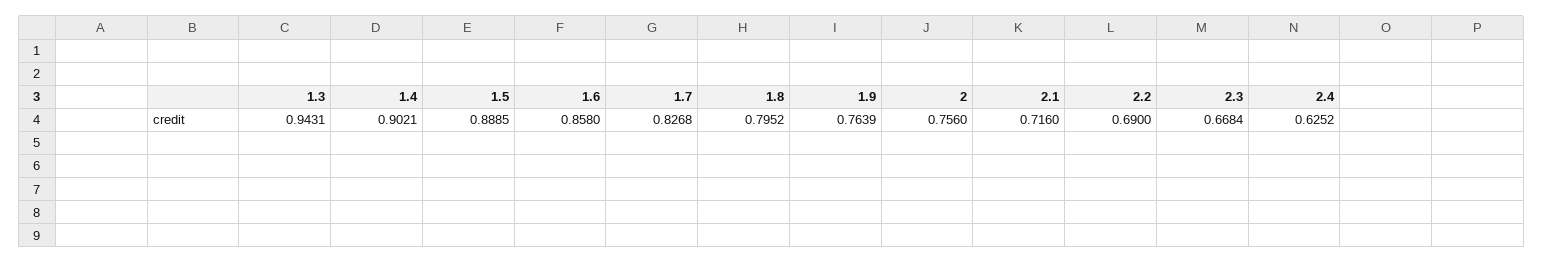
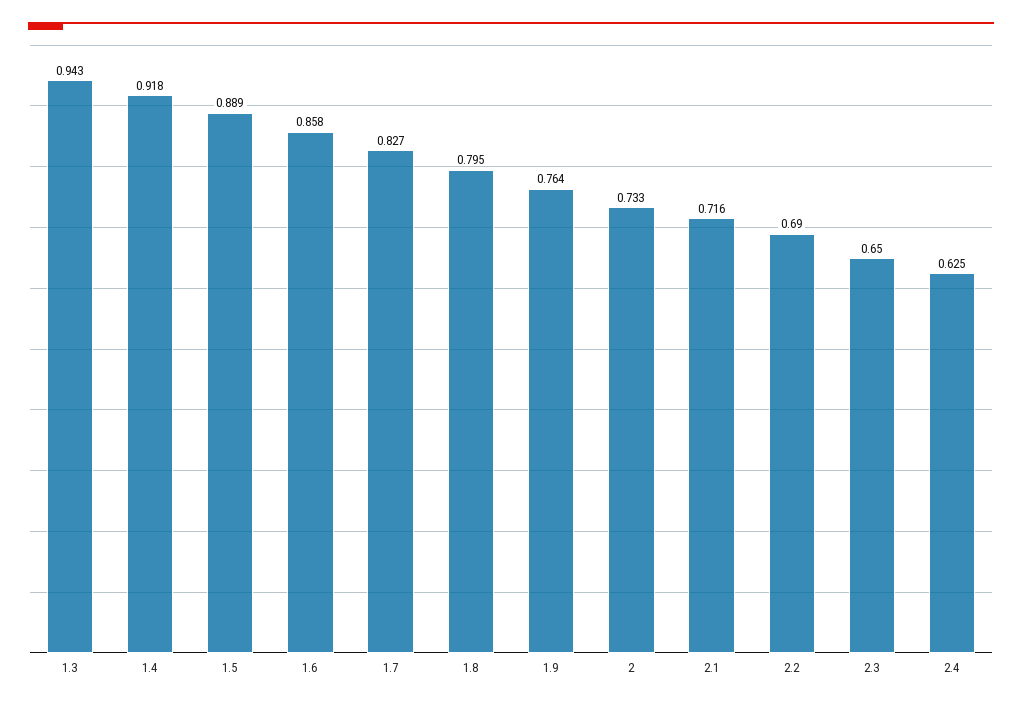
  {
    "1.3": 0.9431,
-   "1.4": 0.9021,
+   "1.4": 0.918,
    "1.5": 0.8885,
    "1.6": 0.858,
    "1.7": 0.8268,
    "1.8": 0.7952,
    "1.9": 0.7639,
-   "2": 0.756,
+   "2": 0.733,
    "2.1": 0.716,
    "2.2": 0.69,
-   "2.3": 0.6684,
+   "2.3": 0.65,
    "2.4": 0.6252
  }

